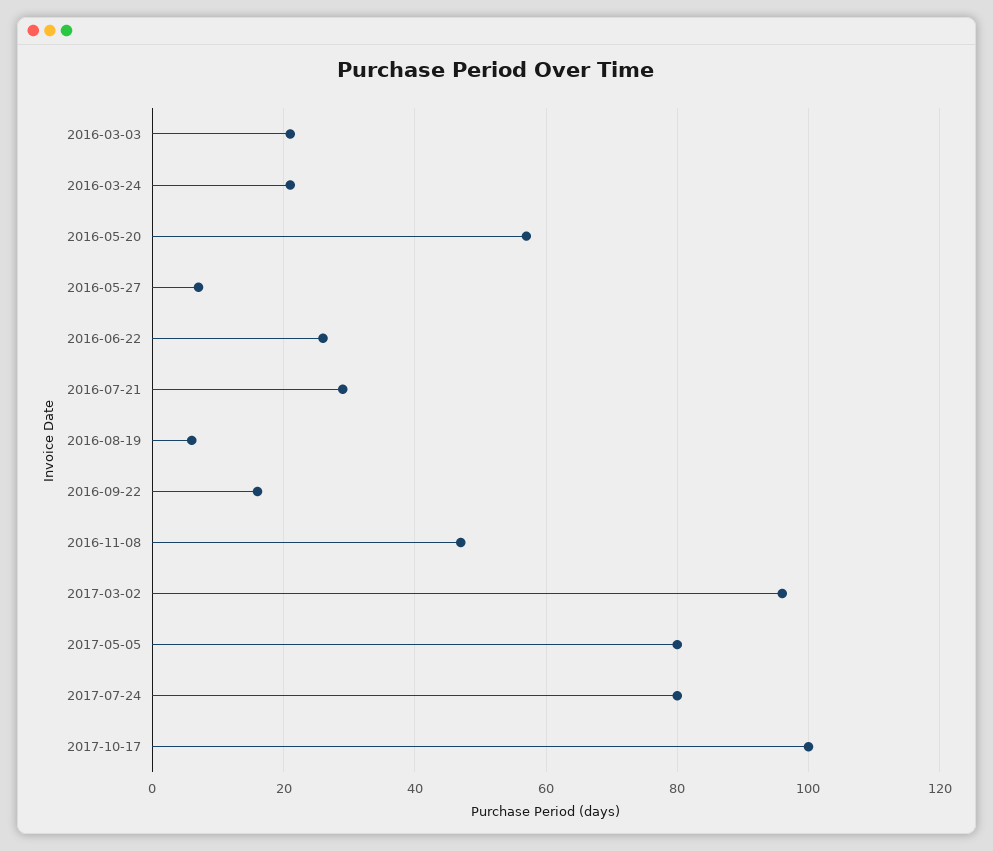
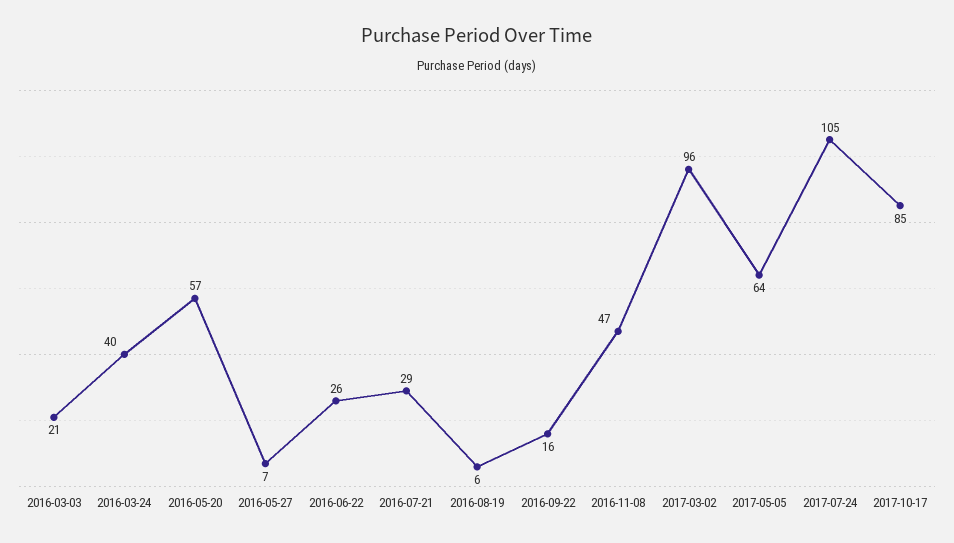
  {
    "2016-03-03": 21,
-   "2016-03-24": 20,
+   "2016-03-24": 40,
    "2016-05-20": 57,
    "2016-05-27": 7,
    "2016-06-22": 26,
    "2016-07-21": 29,
    "2016-08-19": 6,
    "2016-09-22": 16,
    "2016-11-08": 47,
    "2017-03-02": 96,
-   "2017-05-05": 80,
+   "2017-05-05": 64,
-   "2017-07-24": 80,
+   "2017-07-24": 105,
-   "2017-10-17": 100
+   "2017-10-17": 85
  }

